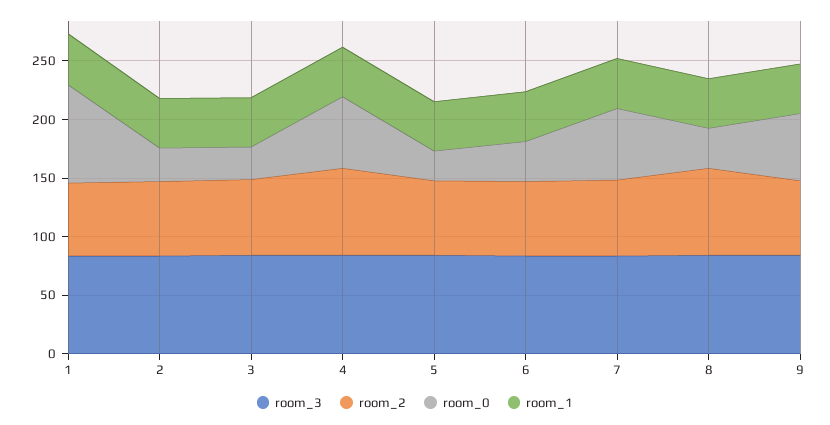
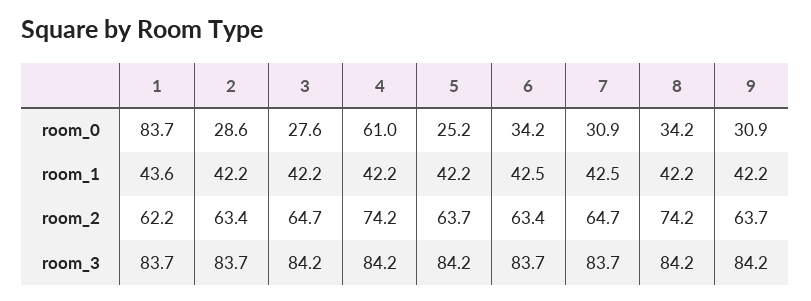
  {
    "room_3": {
      "1": 83.7,
      "2": 83.7,
      "3": 84.2,
      "4": 84.2,
      "5": 84.2,
      "6": 83.7,
      "7": 83.7,
      "8": 84.2,
      "9": 84.2
    },
    "room_2": {
      "1": 62.2,
      "2": 63.4,
      "3": 64.7,
      "4": 74.2,
      "5": 63.7,
      "6": 63.4,
      "7": 64.7,
      "8": 74.2,
      "9": 63.7
    },
    "room_0": {
      "1": 83.7,
      "2": 28.6,
      "3": 27.6,
      "4": 61,
      "5": 25.2,
      "6": 34.2,
-     "7": 60,
+     "7": 30.9,
      "8": 34.2,
-     "9": 60
+     "9": 30.9
    },
    "room_1": {
      "1": 43.6,
      "2": 42.2,
      "3": 42.2,
      "4": 42.2,
      "5": 42.2,
      "6": 42.5,
      "7": 42.5,
      "8": 42.2,
      "9": 42.2
    }
  }

